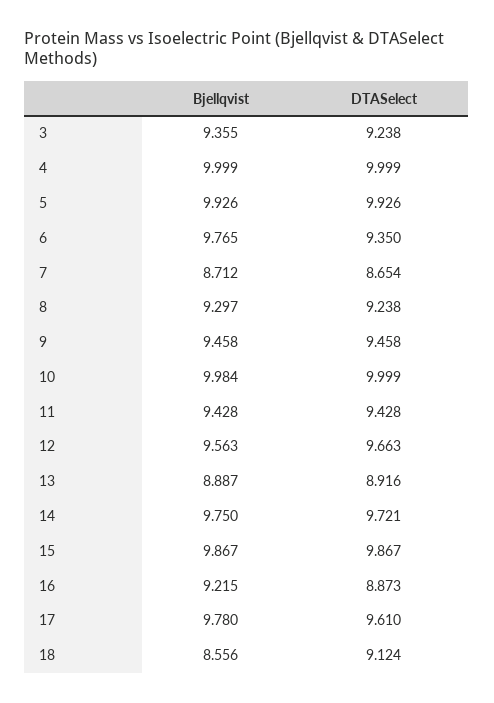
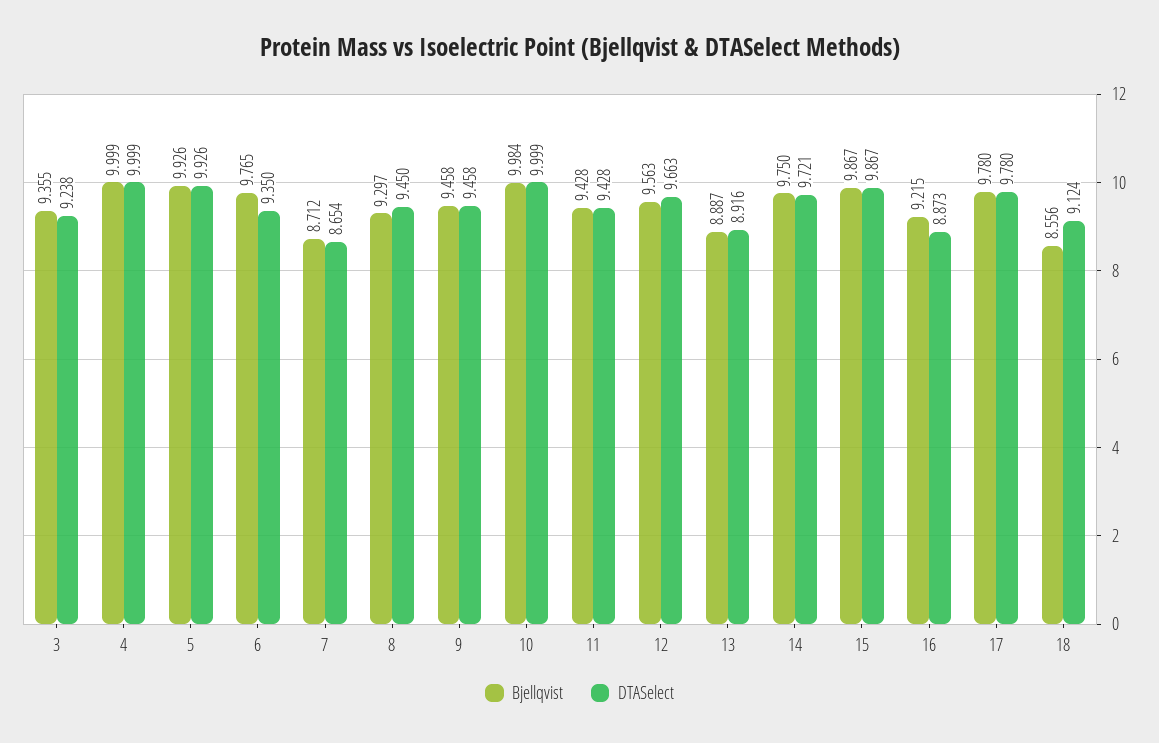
  {
    "Bjellqvist": {
      "3": 9.355,
      "4": 9.999,
      "5": 9.926,
      "6": 9.765,
      "7": 8.712,
      "8": 9.297,
      "9": 9.458,
      "10": 9.984,
      "11": 9.428,
      "12": 9.563,
      "13": 8.887,
      "14": 9.75,
      "15": 9.867,
      "16": 9.215,
      "17": 9.78,
      "18": 8.556
    },
    "DTASelect": {
      "3": 9.238,
      "4": 9.999,
      "5": 9.926,
      "6": 9.35,
      "7": 8.654,
-     "8": 9.238,
+     "8": 9.45,
      "9": 9.458,
      "10": 9.999,
      "11": 9.428,
      "12": 9.663,
      "13": 8.916,
      "14": 9.721,
      "15": 9.867,
      "16": 8.873,
-     "17": 9.61,
+     "17": 9.78,
      "18": 9.124
    }
  }

